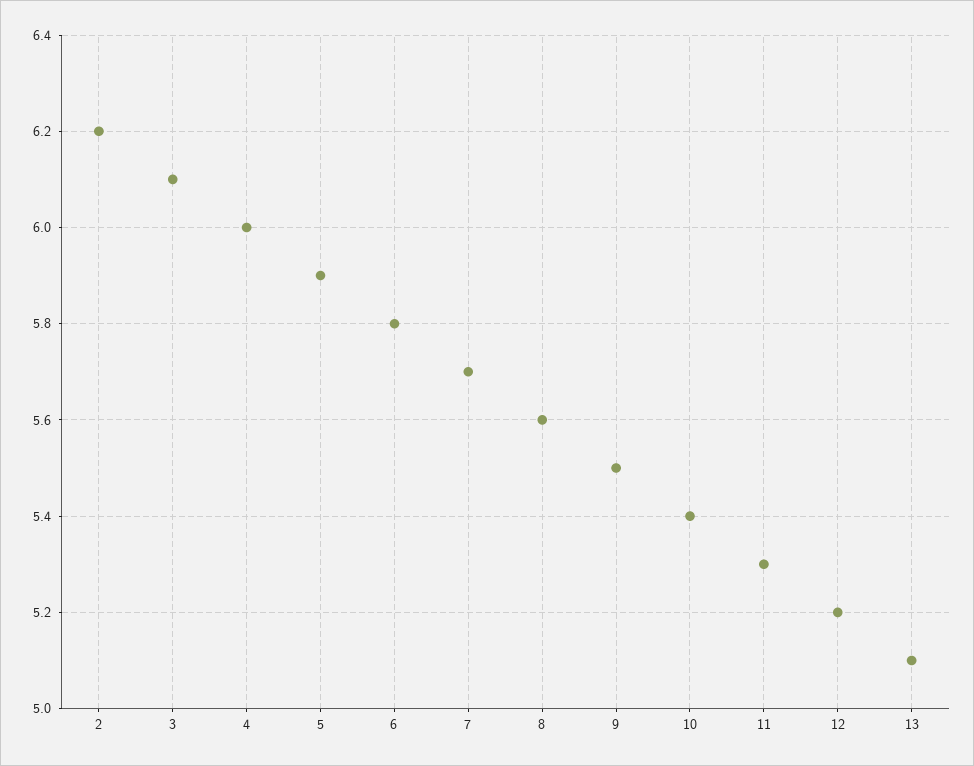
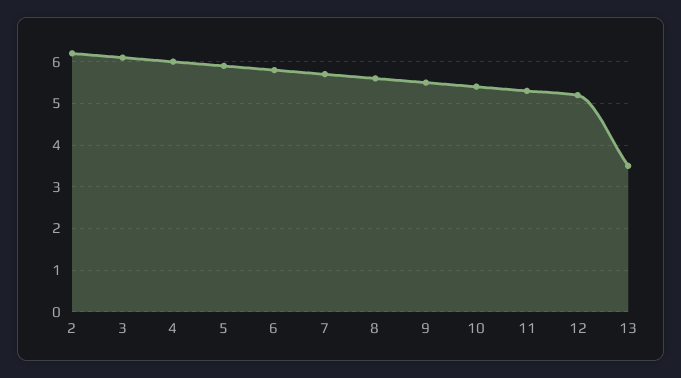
  {
    "2": 6.2,
    "3": 6.1,
    "4": 6,
    "5": 5.9,
    "6": 5.8,
    "7": 5.7,
    "8": 5.6,
    "9": 5.5,
    "10": 5.4,
    "11": 5.3,
    "12": 5.2,
-   "13": 5.1
+   "13": 3.5
  }

